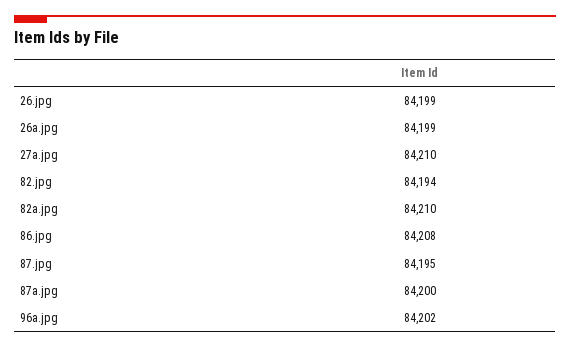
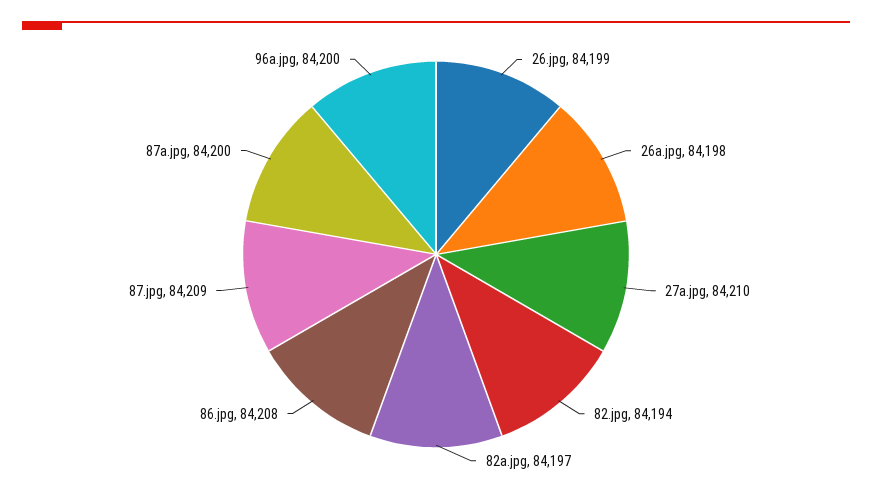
  {
    "26.jpg": 84199,
-   "26a.jpg": 84199,
+   "26a.jpg": 84198,
    "27a.jpg": 84210,
    "82.jpg": 84194,
-   "82a.jpg": 84210,
+   "82a.jpg": 84197,
    "86.jpg": 84208,
-   "87.jpg": 84195,
+   "87.jpg": 84209,
    "87a.jpg": 84200,
-   "96a.jpg": 84202
+   "96a.jpg": 84200
  }

